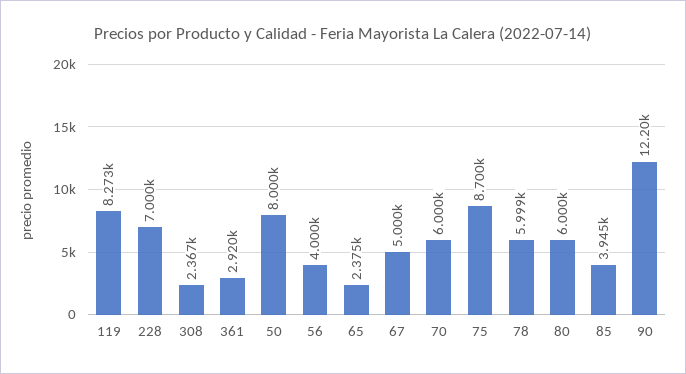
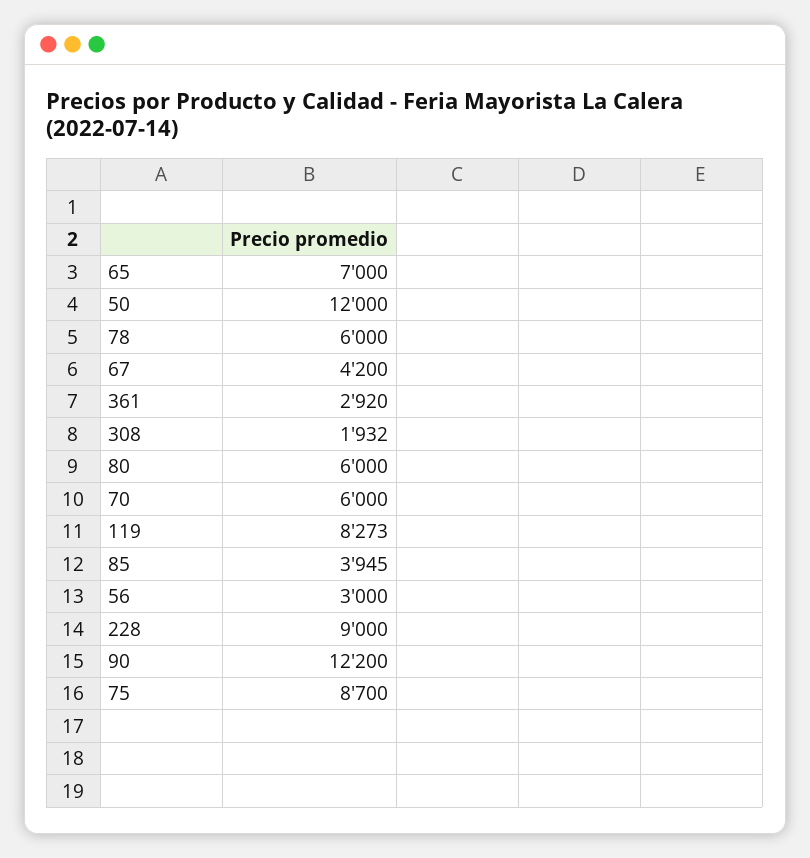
  {
    "119": 8273,
-   "228": 7000,
+   "228": 9000,
-   "308": 2367,
+   "308": 1932,
    "361": 2920,
-   "50": 8000,
+   "50": 12000,
-   "56": 4000,
+   "56": 3000,
-   "65": 2375,
+   "65": 7000,
-   "67": 5000,
+   "67": 4200,
    "70": 6000,
    "75": 8700,
-   "78": 5999,
+   "78": 6000,
    "80": 6000,
    "85": 3945,
    "90": 12200
  }

